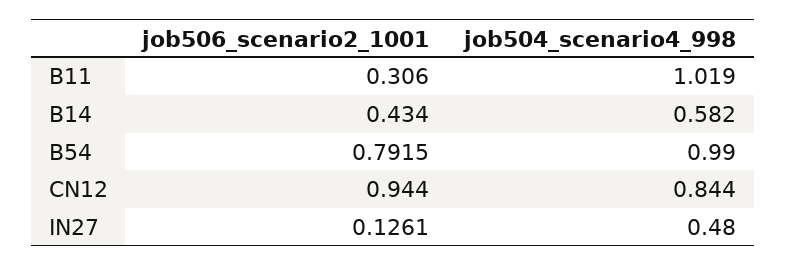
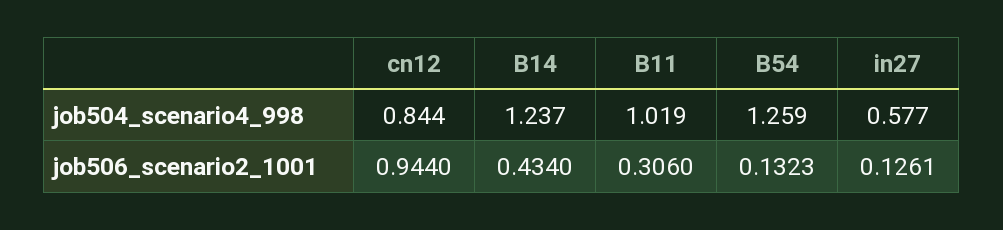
  {
    "job506_scenario2_1001": {
      "B11": 0.306,
      "B14": 0.434,
-     "B54": 0.7915,
+     "B54": 0.1323,
      "CN12": 0.944,
      "IN27": 0.1261
    },
    "job504_scenario4_998": {
      "B11": 1.019,
-     "B14": 0.582,
+     "B14": 1.237,
-     "B54": 0.99,
+     "B54": 1.259,
      "CN12": 0.844,
-     "IN27": 0.48
+     "IN27": 0.577
    }
  }

